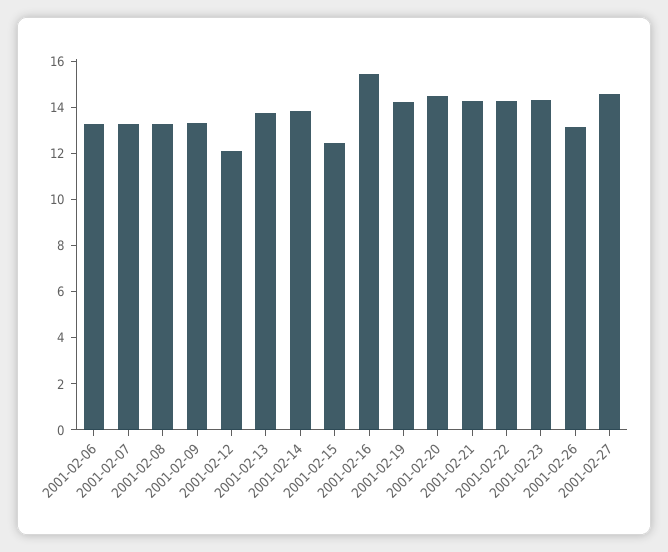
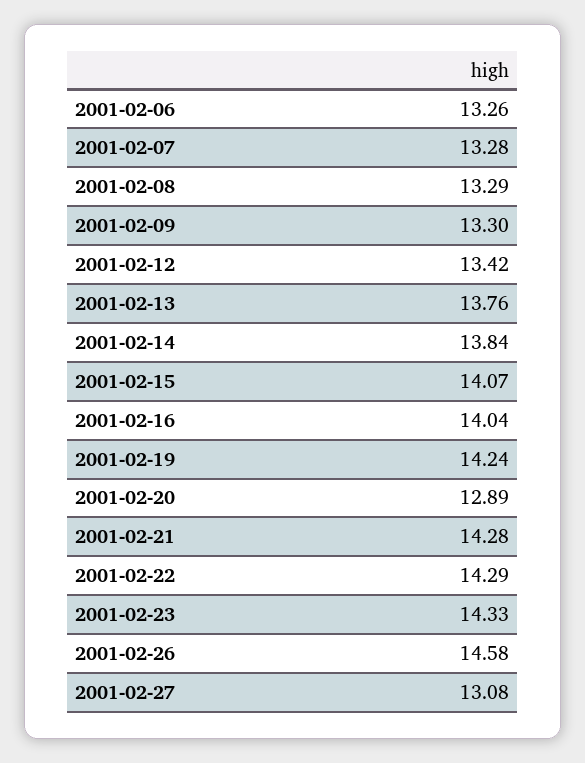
  {
    "2001-02-06": 13.26,
    "2001-02-07": 13.28,
    "2001-02-08": 13.29,
    "2001-02-09": 13.3,
-   "2001-02-12": 12,
+   "2001-02-12": 13.42,
    "2001-02-13": 13.76,
    "2001-02-14": 13.84,
-   "2001-02-15": 12.5,
+   "2001-02-15": 14.07,
-   "2001-02-16": 15.5,
+   "2001-02-16": 14.04,
    "2001-02-19": 14.24,
-   "2001-02-20": 14.5,
+   "2001-02-20": 12.89,
    "2001-02-21": 14.28,
    "2001-02-22": 14.29,
    "2001-02-23": 14.33,
-   "2001-02-26": 13,
+   "2001-02-26": 14.58,
-   "2001-02-27": 14.5
+   "2001-02-27": 13.08
  }

